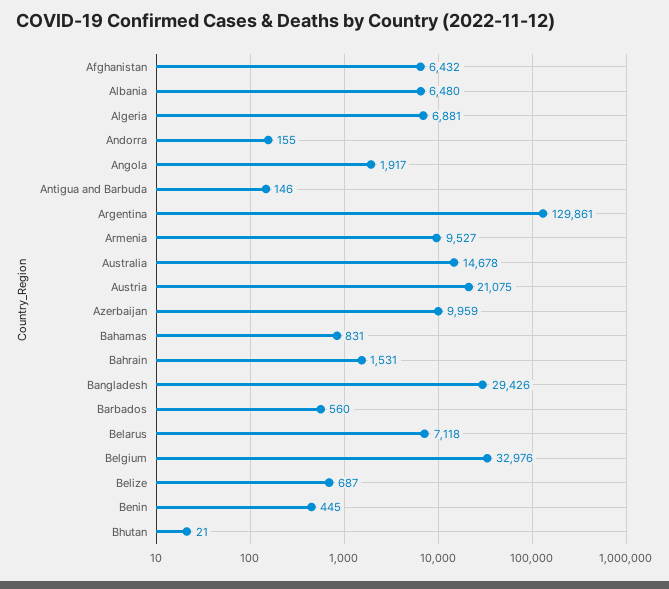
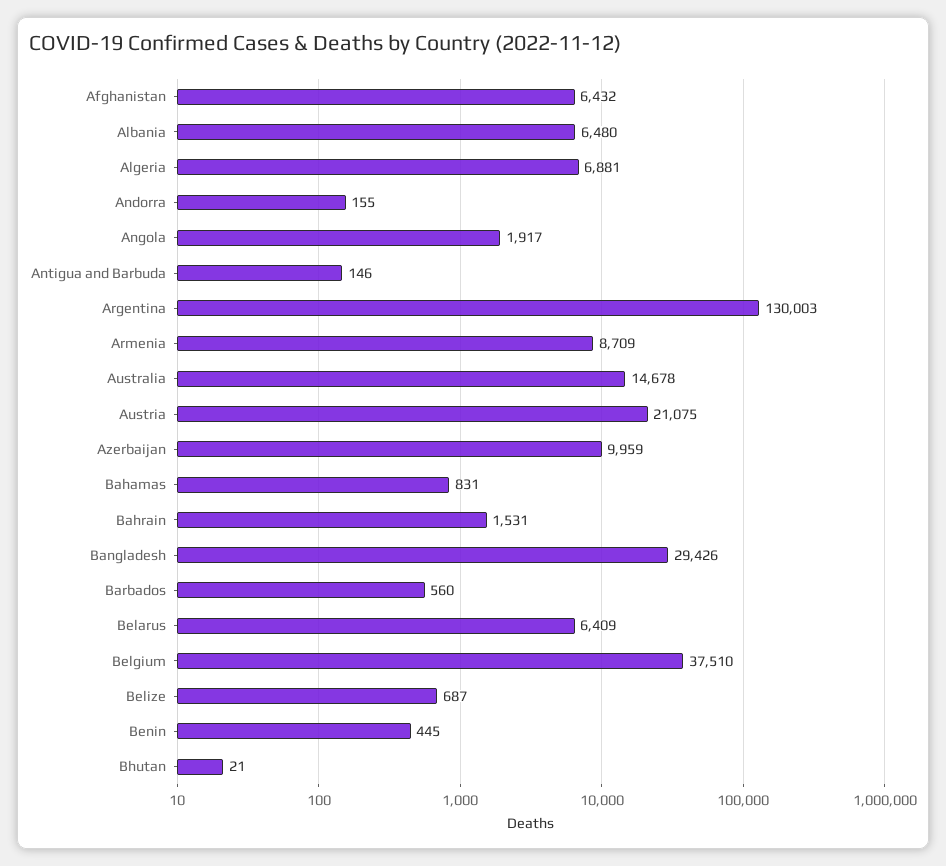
  {
    "Afghanistan": 6432,
    "Albania": 6480,
    "Algeria": 6881,
    "Andorra": 155,
    "Angola": 1917,
    "Antigua and Barbuda": 146,
-   "Argentina": 129861,
+   "Argentina": 130003,
-   "Armenia": 9527,
+   "Armenia": 8709,
    "Australia": 14678,
    "Austria": 21075,
    "Azerbaijan": 9959,
    "Bahamas": 831,
    "Bahrain": 1531,
    "Bangladesh": 29426,
    "Barbados": 560,
-   "Belarus": 7118,
+   "Belarus": 6409,
-   "Belgium": 32976,
+   "Belgium": 37510,
    "Belize": 687,
    "Benin": 445,
    "Bhutan": 21
  }

